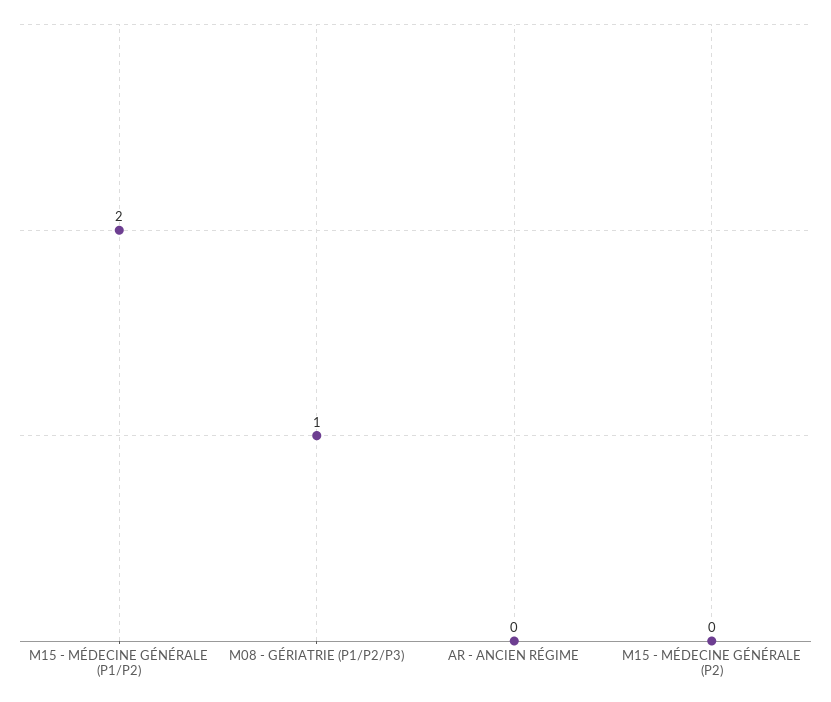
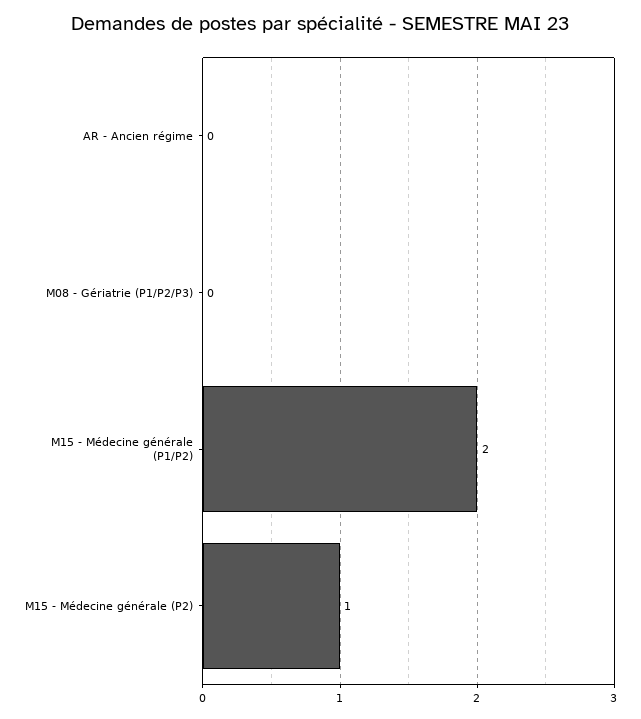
  {
    "M15 - MÉDECINE GÉNÉRALE (P1/P2)": 2,
-   "M08 - GÉRIATRIE (P1/P2/P3)": 1,
+   "M08 - GÉRIATRIE (P1/P2/P3)": 0,
    "AR - ANCIEN RÉGIME": 0,
-   "M15 - MÉDECINE GÉNÉRALE (P2)": 0
+   "M15 - MÉDECINE GÉNÉRALE (P2)": 1
  }

